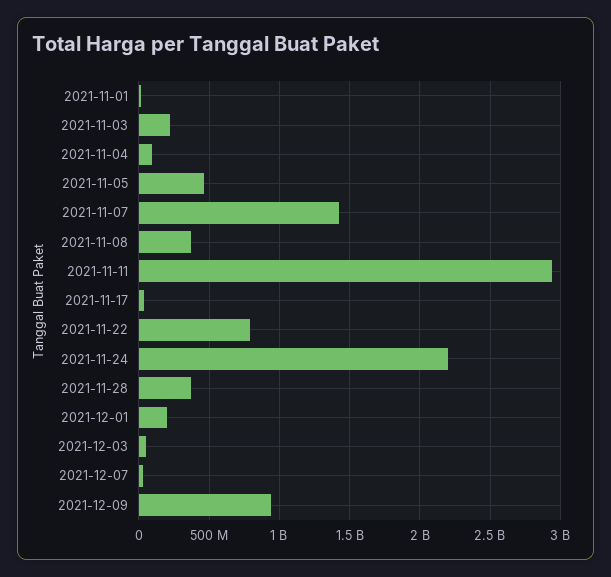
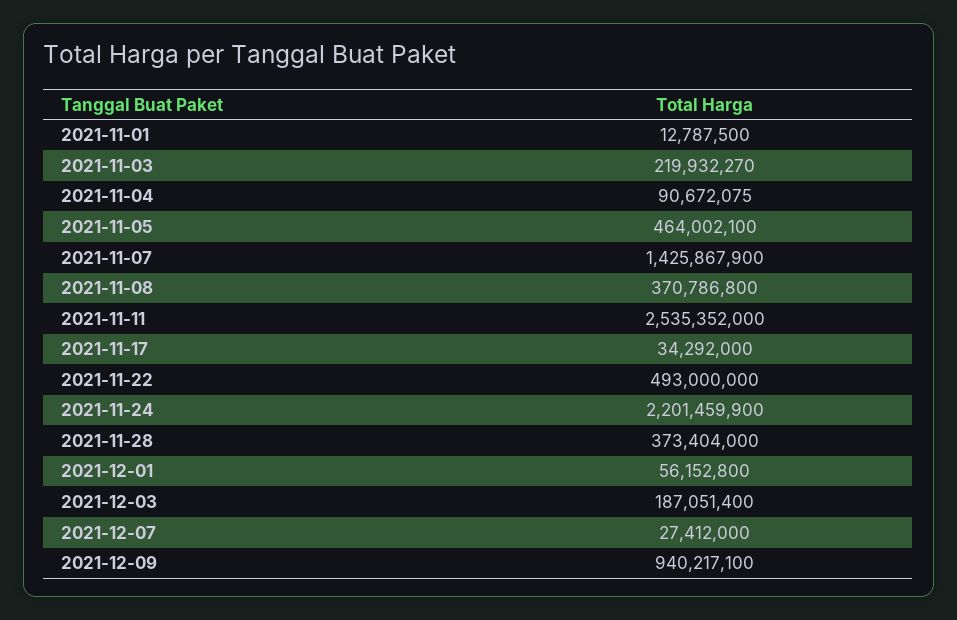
  {
    "2021-11-01": 12787500,
    "2021-11-03": 219932270,
    "2021-11-04": 90672075,
    "2021-11-05": 464002100,
    "2021-11-07": 1425867900,
    "2021-11-08": 370786800,
-   "2021-11-11": 2950000000,
+   "2021-11-11": 2535352000,
    "2021-11-17": 34292000,
-   "2021-11-22": 800000000,
+   "2021-11-22": 493000000,
    "2021-11-24": 2201459900,
    "2021-11-28": 373404000,
-   "2021-12-01": 200000000,
+   "2021-12-01": 56152800,
-   "2021-12-03": 50000000,
+   "2021-12-03": 187051400,
    "2021-12-07": 27412000,
    "2021-12-09": 940217100
  }

